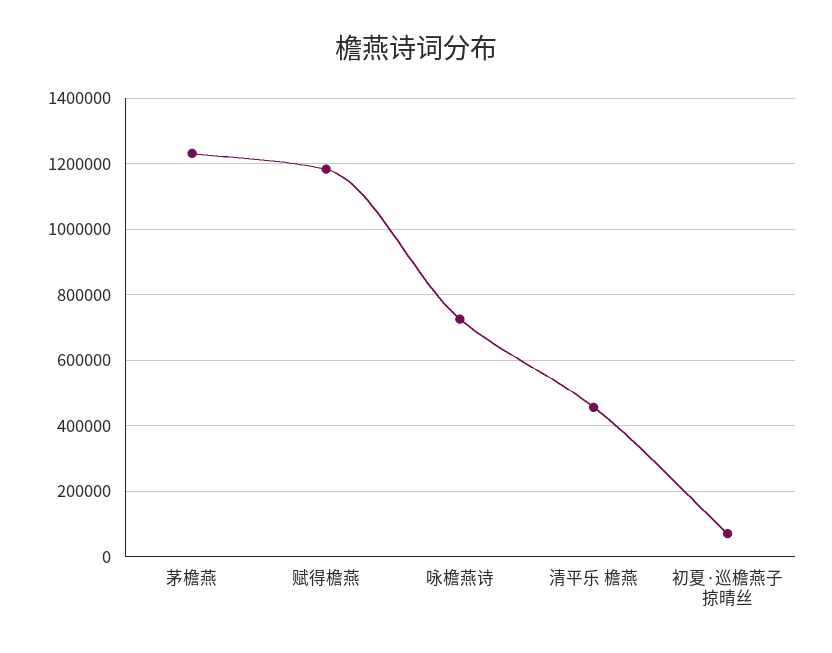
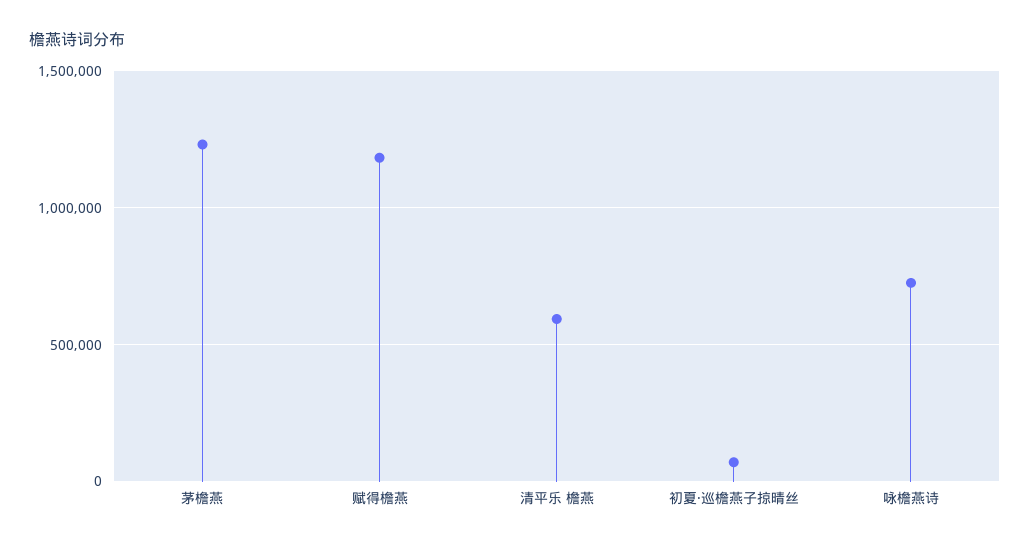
  {
    "茅檐燕": 1240000,
    "赋得檐燕": 1180000,
    "咏檐燕诗": 720000,
-   "清平乐 檐燕": 460000,
+   "清平乐 檐燕": 600000,
    "初夏·巡檐燕子掠晴丝": 80000
  }

